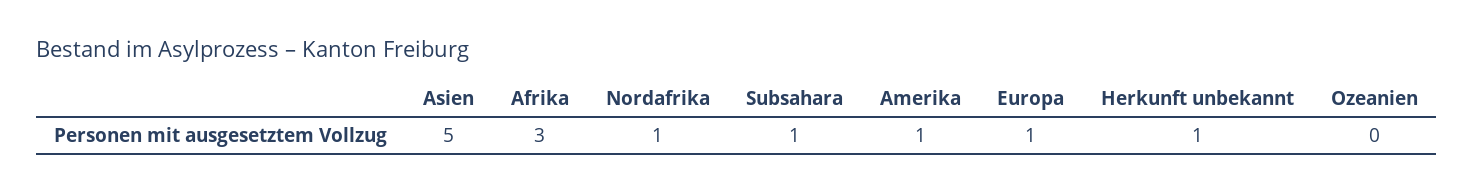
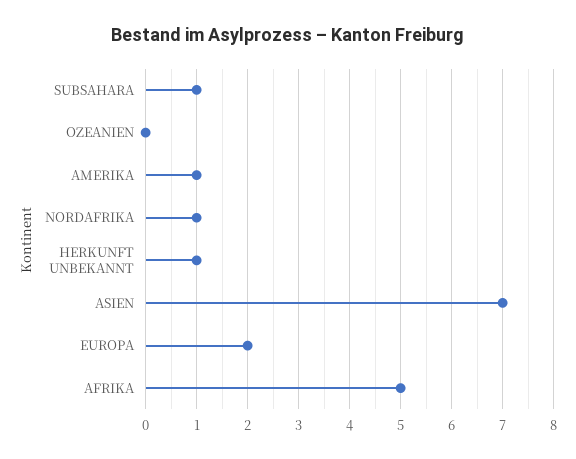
  {
-   "Asien": 5,
+   "Asien": 7,
-   "Afrika": 3,
+   "Afrika": 5,
    "Nordafrika": 1,
    "Subsahara": 1,
    "Amerika": 1,
-   "Europa": 1,
+   "Europa": 2,
    "Herkunft unbekannt": 1,
    "Ozeanien": 0
  }

